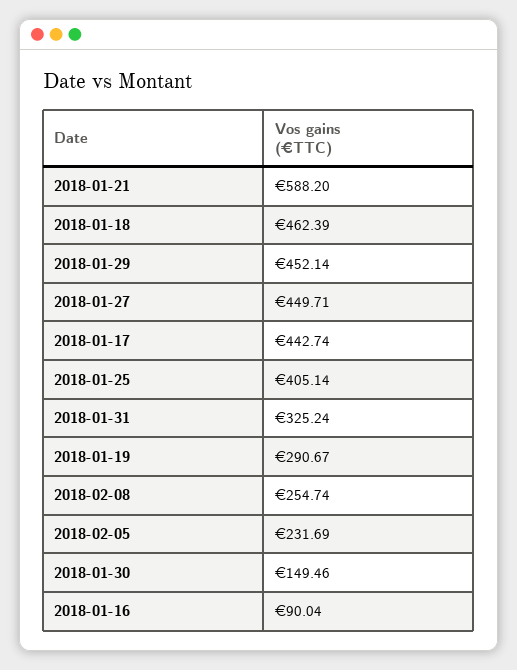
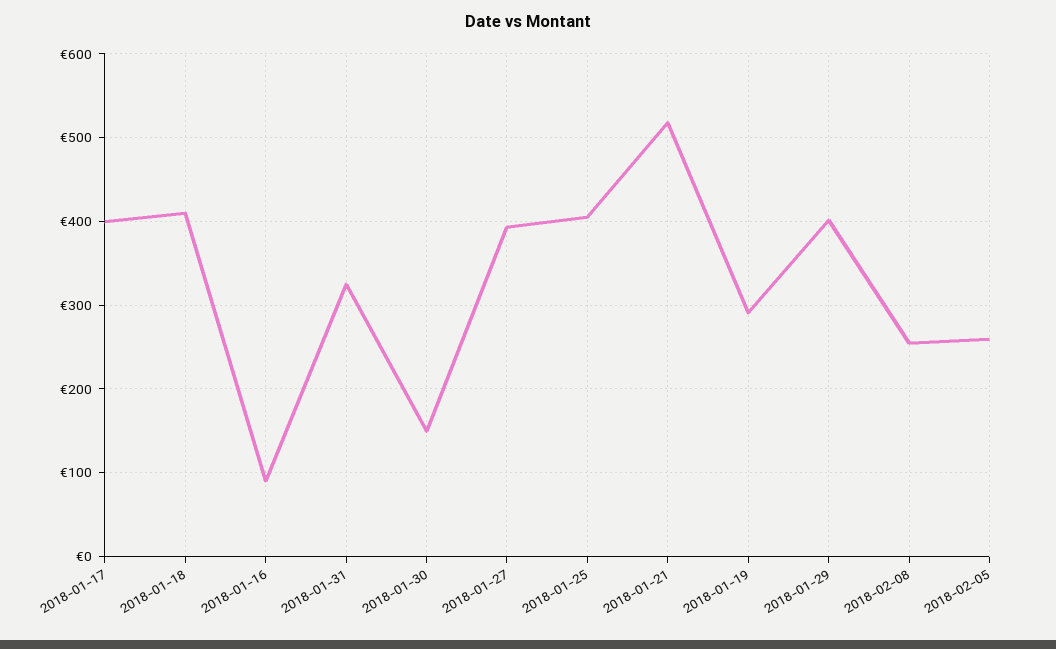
  {
-   "2018-01-21": 588.2,
+   "2018-01-21": 520,
-   "2018-01-18": 462.39,
+   "2018-01-18": 410,
-   "2018-01-29": 452.14,
+   "2018-01-29": 400,
-   "2018-01-27": 449.71,
+   "2018-01-27": 390,
-   "2018-01-17": 442.74,
+   "2018-01-17": 400,
    "2018-01-25": 405.14,
    "2018-01-31": 325.24,
    "2018-01-19": 290.67,
    "2018-02-08": 254.74,
-   "2018-02-05": 231.69,
+   "2018-02-05": 260,
    "2018-01-30": 149.46,
    "2018-01-16": 90.04
  }

